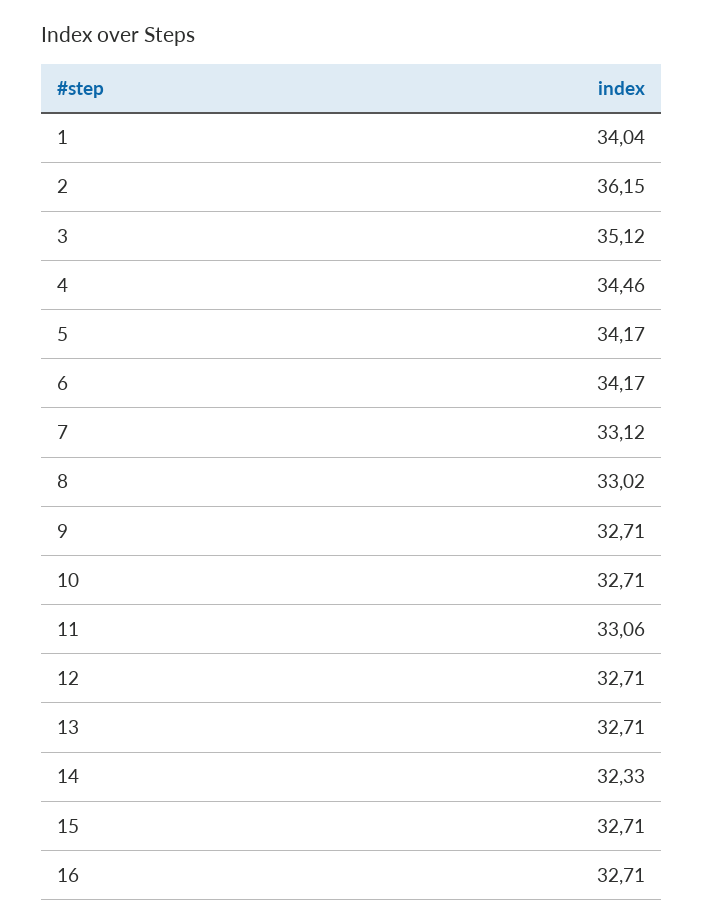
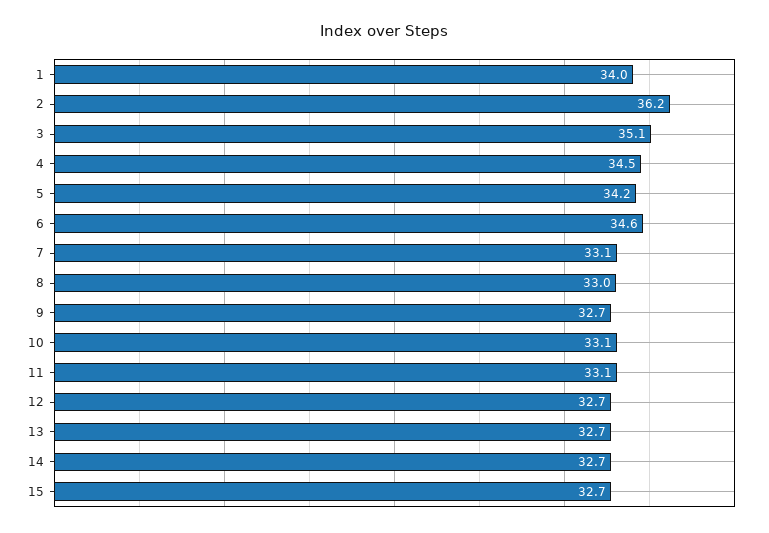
  {
    "1": 34.04,
    "2": 36.15,
    "3": 35.12,
    "4": 34.46,
    "5": 34.17,
-   "6": 34.17,
+   "6": 34.6,
    "7": 33.12,
    "8": 33.02,
    "9": 32.71,
-   "10": 32.71,
+   "10": 33.1,
    "11": 33.06,
    "12": 32.71,
    "13": 32.71,
-   "14": 32.33,
+   "14": 32.7,
-   "15": 32.71,
+   "15": 32.71
-   "16": 32.71
  }

